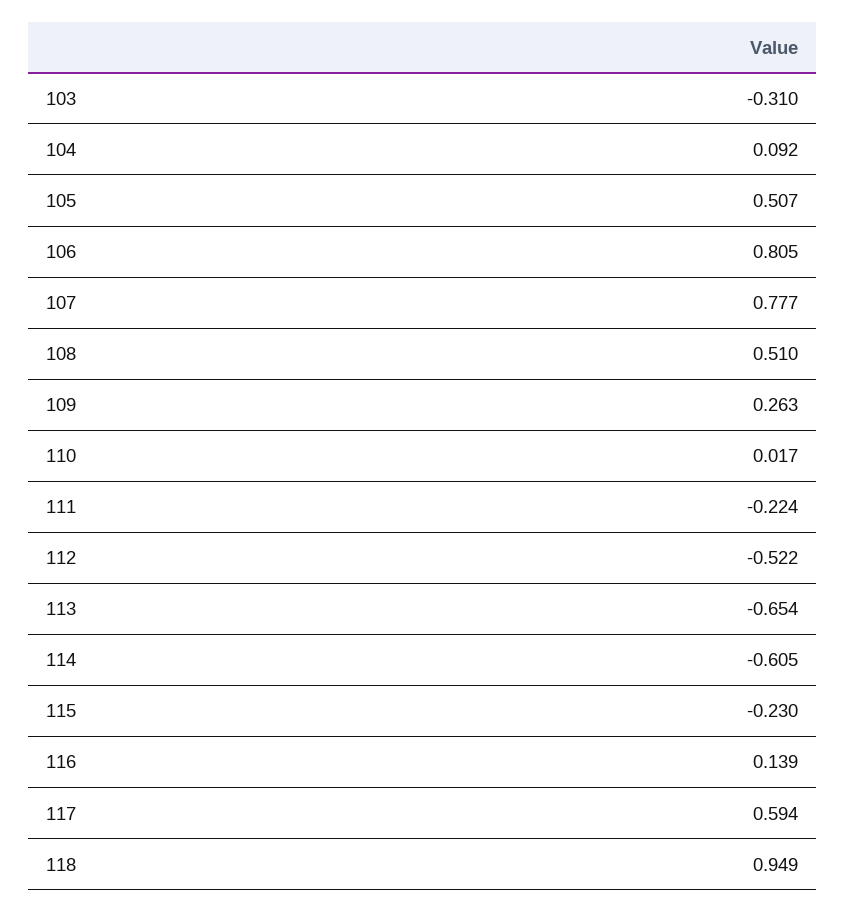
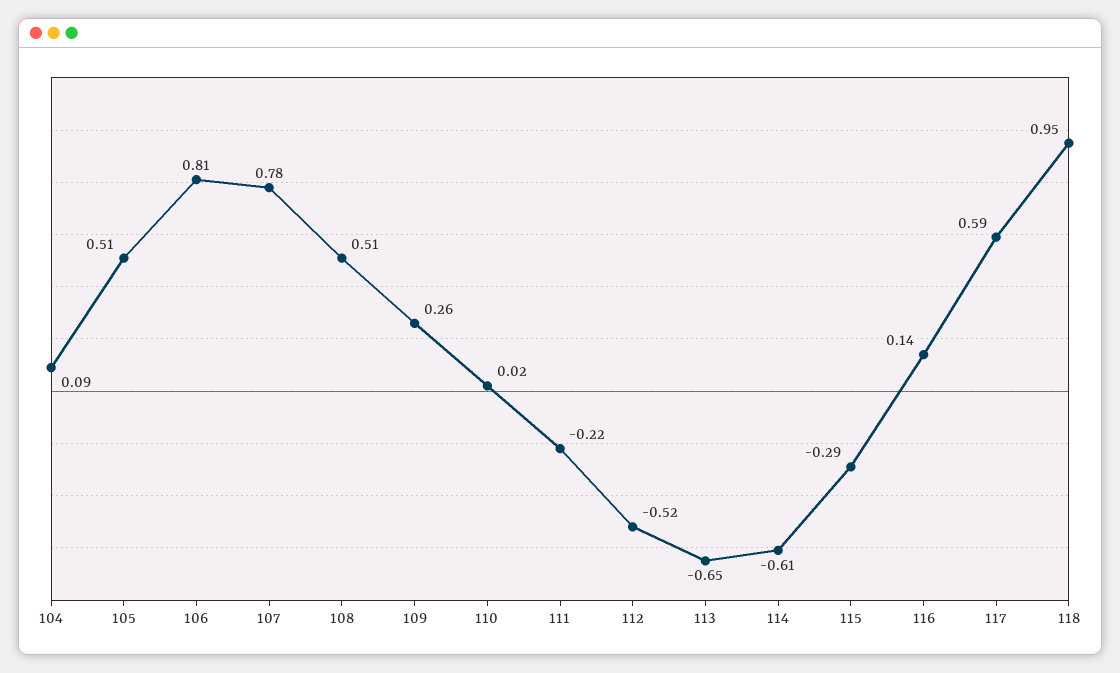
  {
-   "103": -0.31,
    "104": 0.092,
    "105": 0.507,
    "106": 0.805,
    "107": 0.777,
    "108": 0.51,
    "109": 0.263,
    "110": 0.017,
    "111": -0.224,
    "112": -0.522,
    "113": -0.654,
    "114": -0.605,
-   "115": -0.23,
+   "115": -0.29,
    "116": 0.139,
    "117": 0.594,
    "118": 0.949
  }

